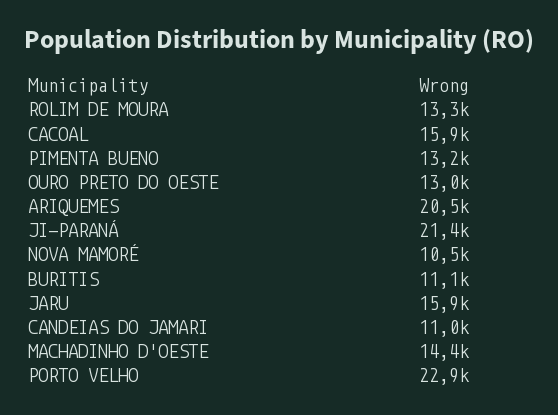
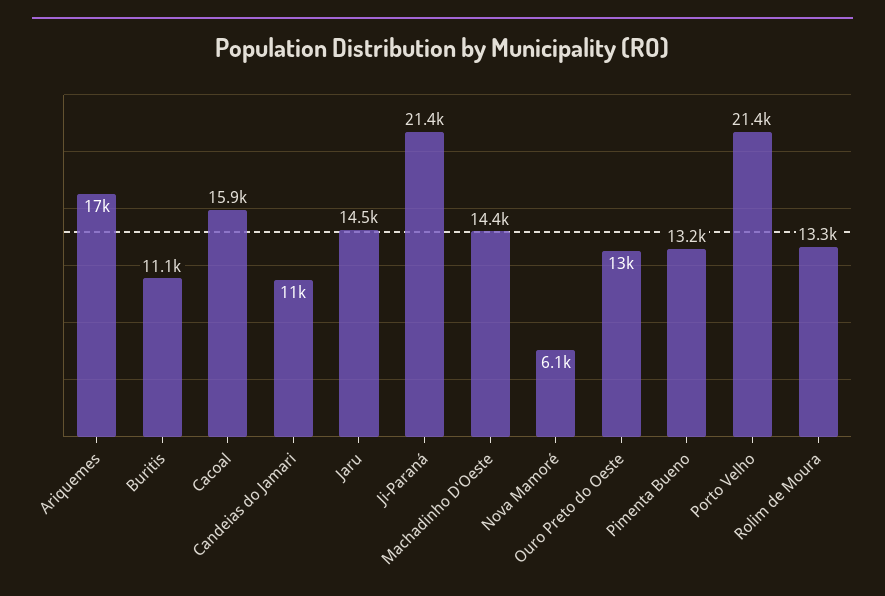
  {
    "ROLIM DE MOURA": 13300,
    "CACOAL": 15900,
    "PIMENTA BUENO": 13200,
    "OURO PRETO DO OESTE": 13000,
-   "ARIQUEMES": 20500,
+   "ARIQUEMES": 17000,
    "JI-PARANÁ": 21400,
-   "NOVA MAMORÉ": 10500,
+   "NOVA MAMORÉ": 6100,
    "BURITIS": 11100,
-   "JARU": 15900,
+   "JARU": 14500,
    "CANDEIAS DO JAMARI": 11000,
    "MACHADINHO D'OESTE": 14400,
-   "PORTO VELHO": 22900
+   "PORTO VELHO": 21400
  }

